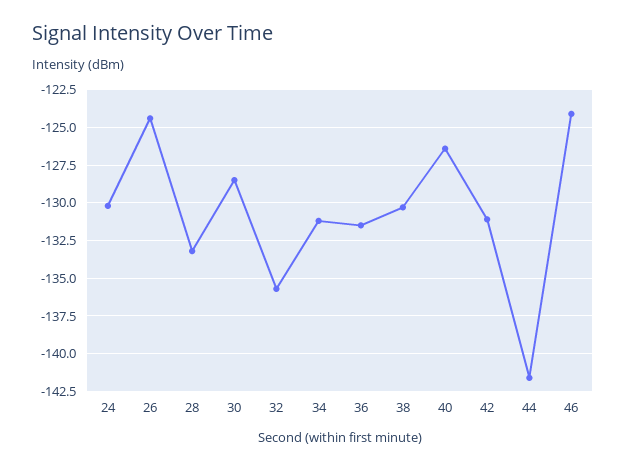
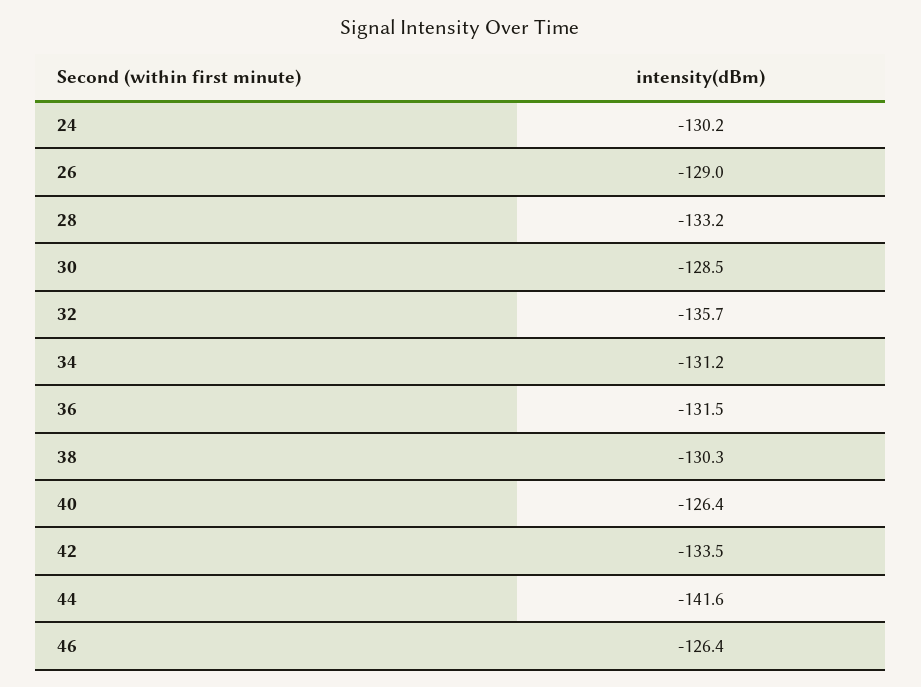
  {
    "24": -130.2,
-   "26": -124.5,
+   "26": -129,
    "28": -133.2,
    "30": -128.5,
    "32": -135.7,
    "34": -131.2,
    "36": -131.5,
    "38": -130.3,
    "40": -126.4,
-   "42": -131,
+   "42": -133.5,
    "44": -141.6,
-   "46": -124
+   "46": -126.4
  }

